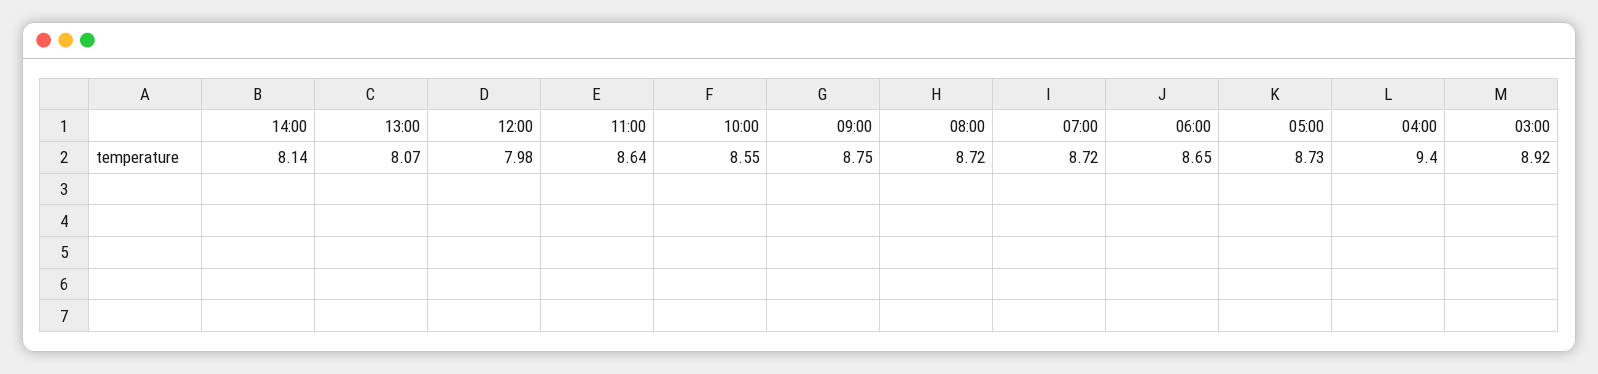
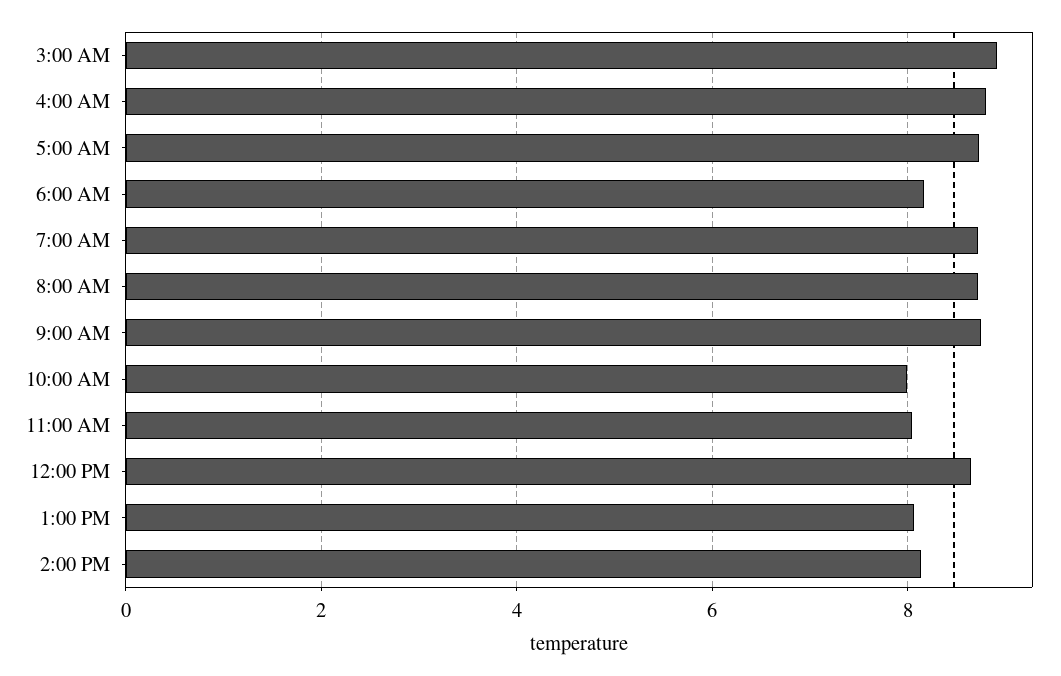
  {
    "14:00": 8.14,
    "13:00": 8.07,
-   "12:00": 7.98,
+   "12:00": 8.6,
-   "11:00": 8.64,
+   "11:00": 8,
-   "10:00": 8.55,
+   "10:00": 8,
    "09:00": 8.75,
    "08:00": 8.72,
    "07:00": 8.72,
-   "06:00": 8.65,
+   "06:00": 8.2,
    "05:00": 8.73,
-   "04:00": 9.4,
+   "04:00": 8.8,
    "03:00": 8.92
  }

